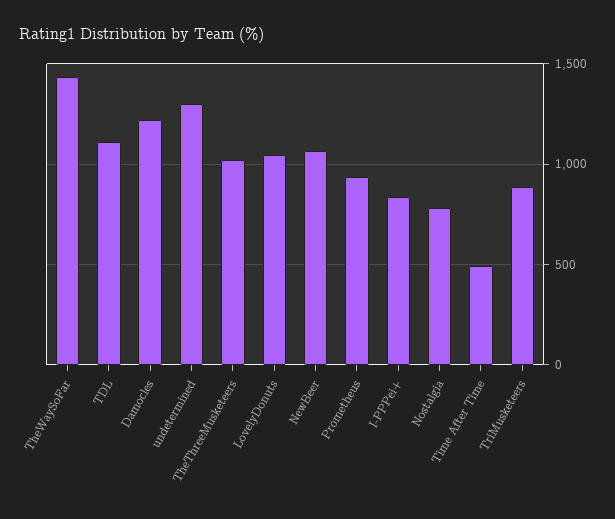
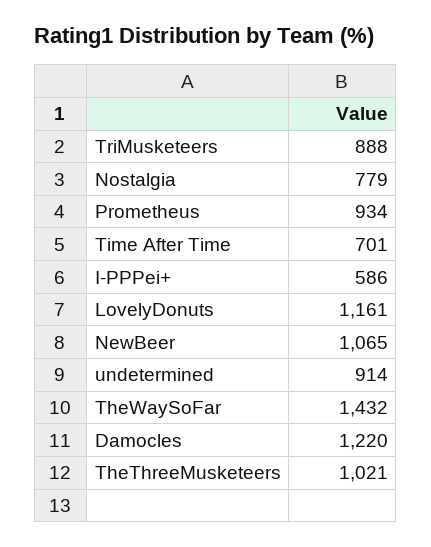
  {
    "TheWaySoFar": 1432,
-   "TDL": 1100,
    "Damocles": 1220,
-   "undetermined": 1300,
+   "undetermined": 914,
    "TheThreeMusketeers": 1021,
-   "LovelyDonuts": 1050,
+   "LovelyDonuts": 1161,
    "NewBeer": 1065,
    "Prometheus": 934,
-   "I-PPPei+": 850,
+   "I-PPPei+": 586,
    "Nostalgia": 779,
-   "Time After Time": 500,
+   "Time After Time": 701,
    "TriMusketeers": 888
  }

